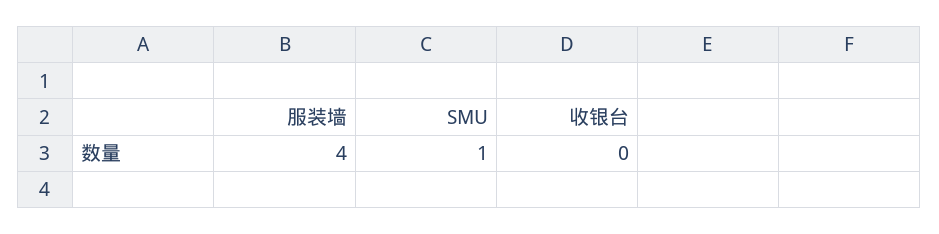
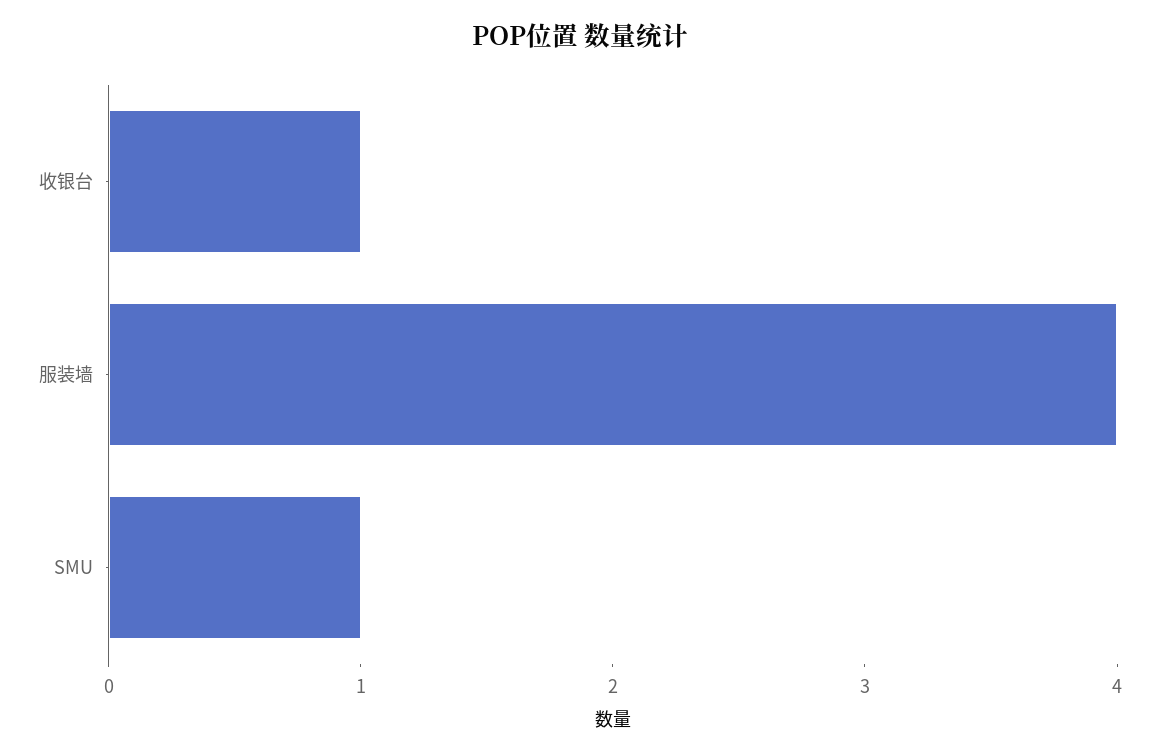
  {
    "服装墙": 4,
    "SMU": 1,
-   "收银台": 0
+   "收银台": 1
  }

